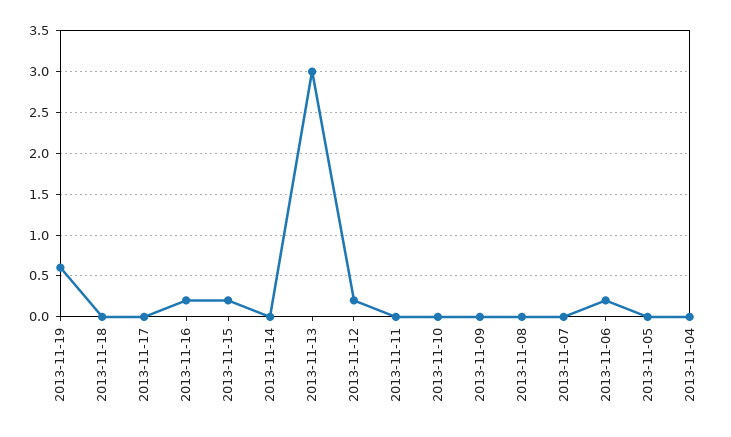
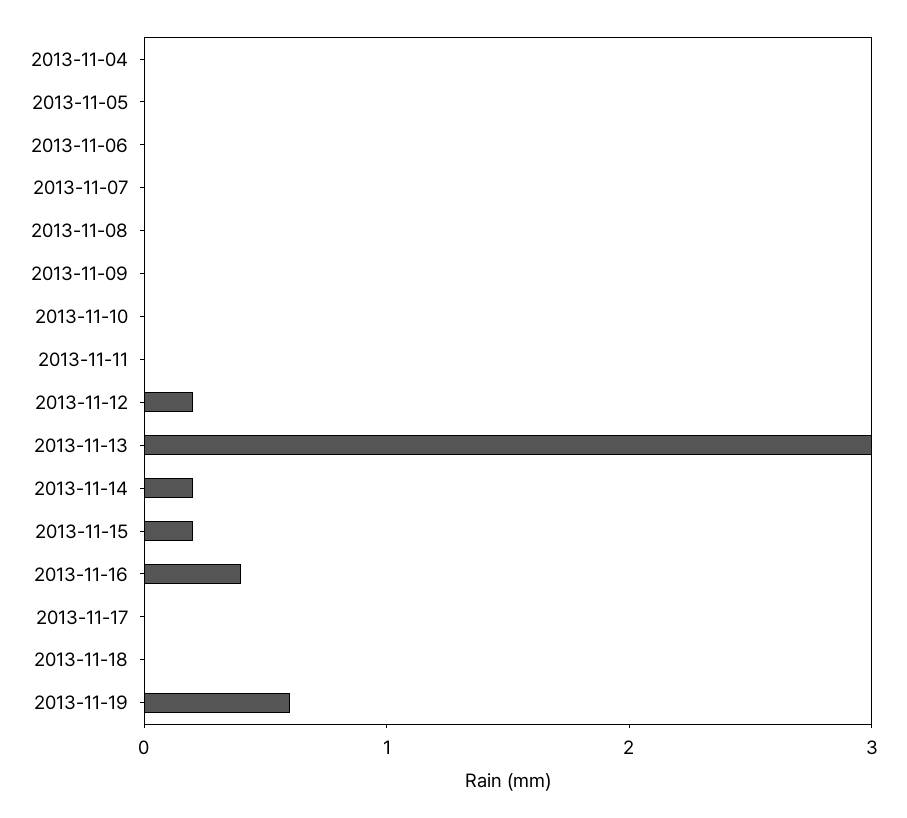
  {
    "2013-11-19": 0.6,
    "2013-11-18": 0,
    "2013-11-17": 0,
-   "2013-11-16": 0.2,
+   "2013-11-16": 0.4,
    "2013-11-15": 0.2,
-   "2013-11-14": 0,
+   "2013-11-14": 0.2,
    "2013-11-13": 3,
    "2013-11-12": 0.2,
    "2013-11-11": 0,
    "2013-11-10": 0,
    "2013-11-09": 0,
    "2013-11-08": 0,
    "2013-11-07": 0,
-   "2013-11-06": 0.2,
+   "2013-11-06": 0,
    "2013-11-05": 0,
    "2013-11-04": 0
  }

